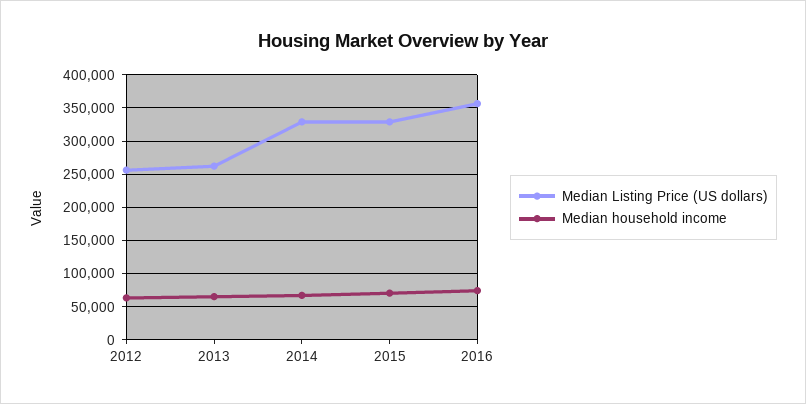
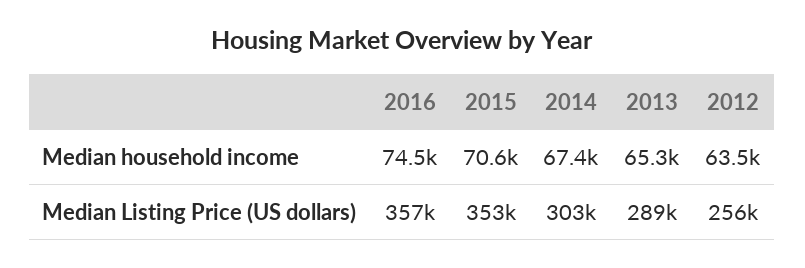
  {
    "Median Listing Price (US dollars)": {
      "2012": 256000,
-     "2013": 260000,
+     "2013": 289000,
-     "2014": 330000,
+     "2014": 303000,
-     "2015": 330000,
+     "2015": 353000,
      "2016": 357000
    },
    "Median household income": {
      "2012": 63500,
      "2013": 65300,
      "2014": 67400,
      "2015": 70600,
      "2016": 74500
    }
  }

